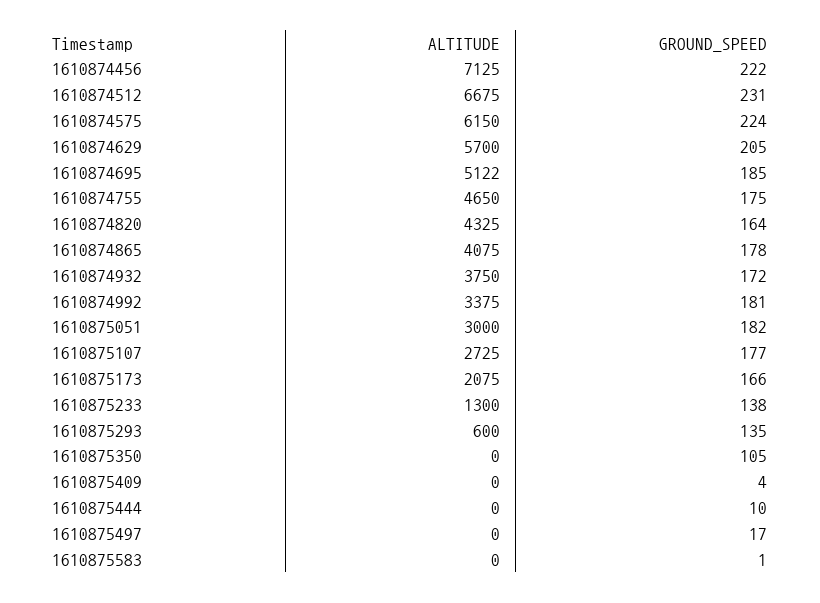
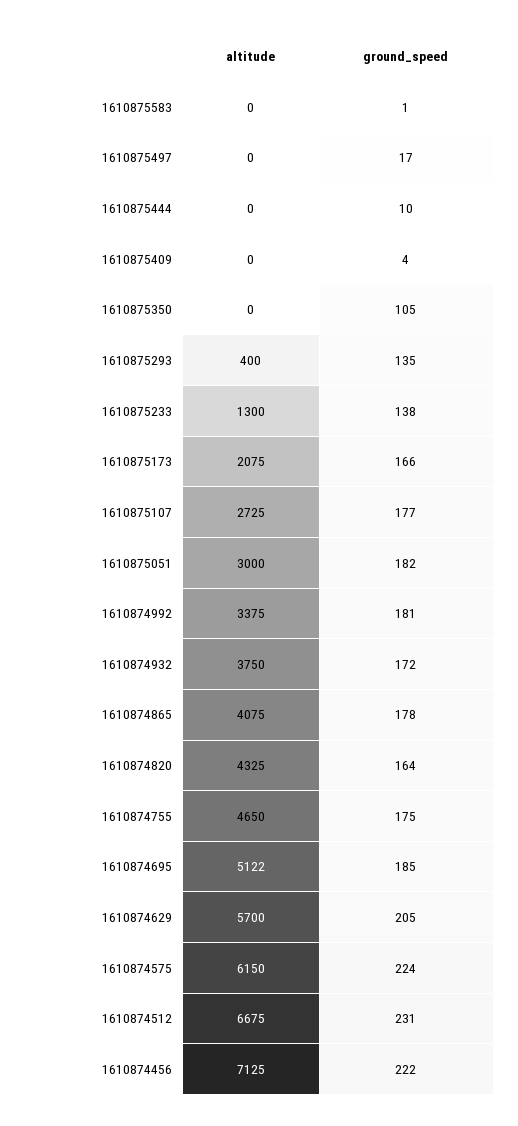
  {
    "ALTITUDE": {
      "1610874456": 7125,
      "1610874512": 6675,
      "1610874575": 6150,
      "1610874629": 5700,
      "1610874695": 5122,
      "1610874755": 4650,
      "1610874820": 4325,
      "1610874865": 4075,
      "1610874932": 3750,
      "1610874992": 3375,
      "1610875051": 3000,
      "1610875107": 2725,
      "1610875173": 2075,
      "1610875233": 1300,
-     "1610875293": 600,
+     "1610875293": 400,
      "1610875350": 0,
      "1610875409": 0,
      "1610875444": 0,
      "1610875497": 0,
      "1610875583": 0
    },
    "GROUND_SPEED": {
      "1610874456": 222,
      "1610874512": 231,
      "1610874575": 224,
      "1610874629": 205,
      "1610874695": 185,
      "1610874755": 175,
      "1610874820": 164,
      "1610874865": 178,
      "1610874932": 172,
      "1610874992": 181,
      "1610875051": 182,
      "1610875107": 177,
      "1610875173": 166,
      "1610875233": 138,
      "1610875293": 135,
      "1610875350": 105,
      "1610875409": 4,
      "1610875444": 10,
      "1610875497": 17,
      "1610875583": 1
    }
  }

